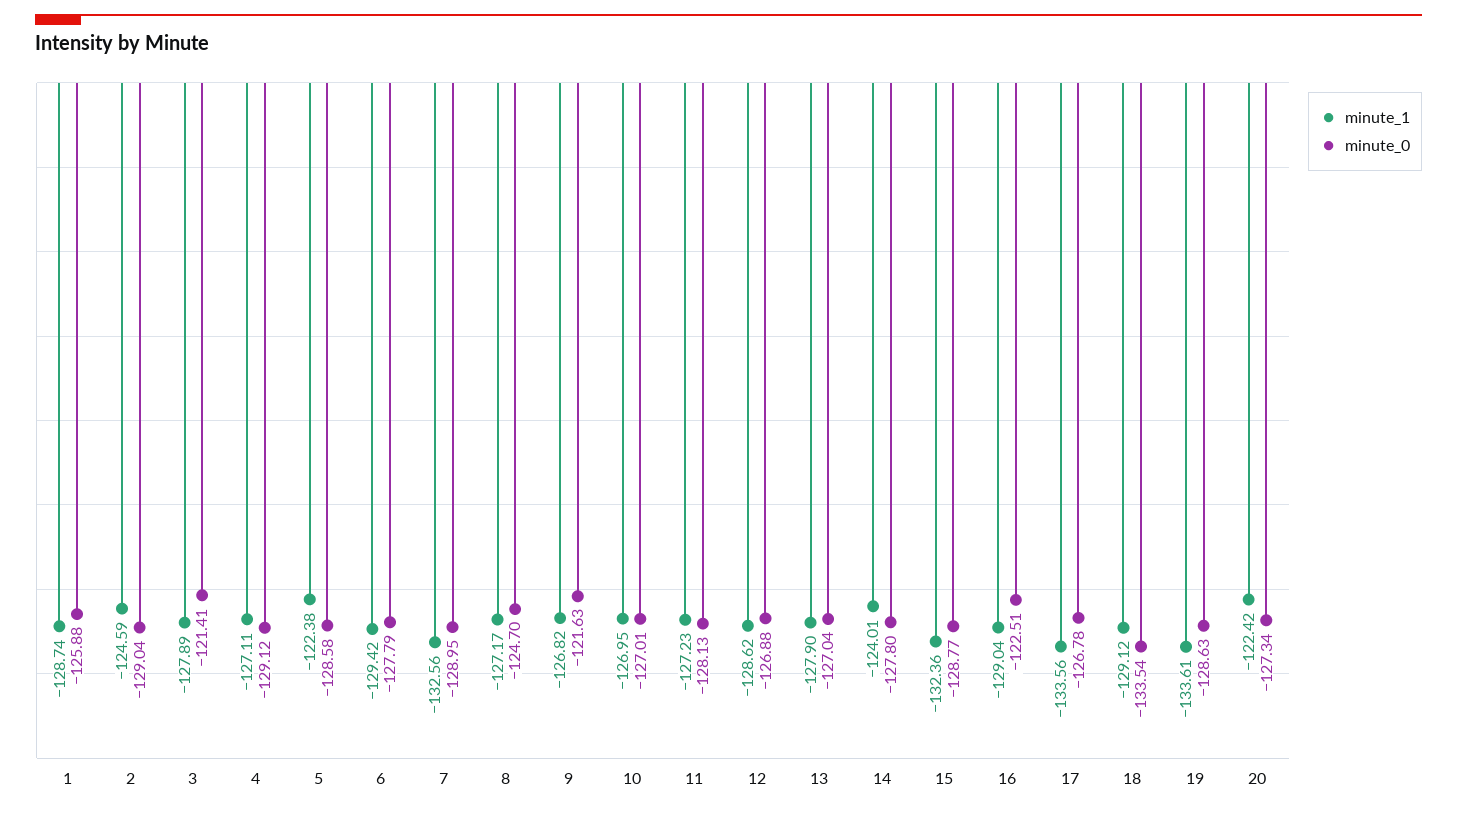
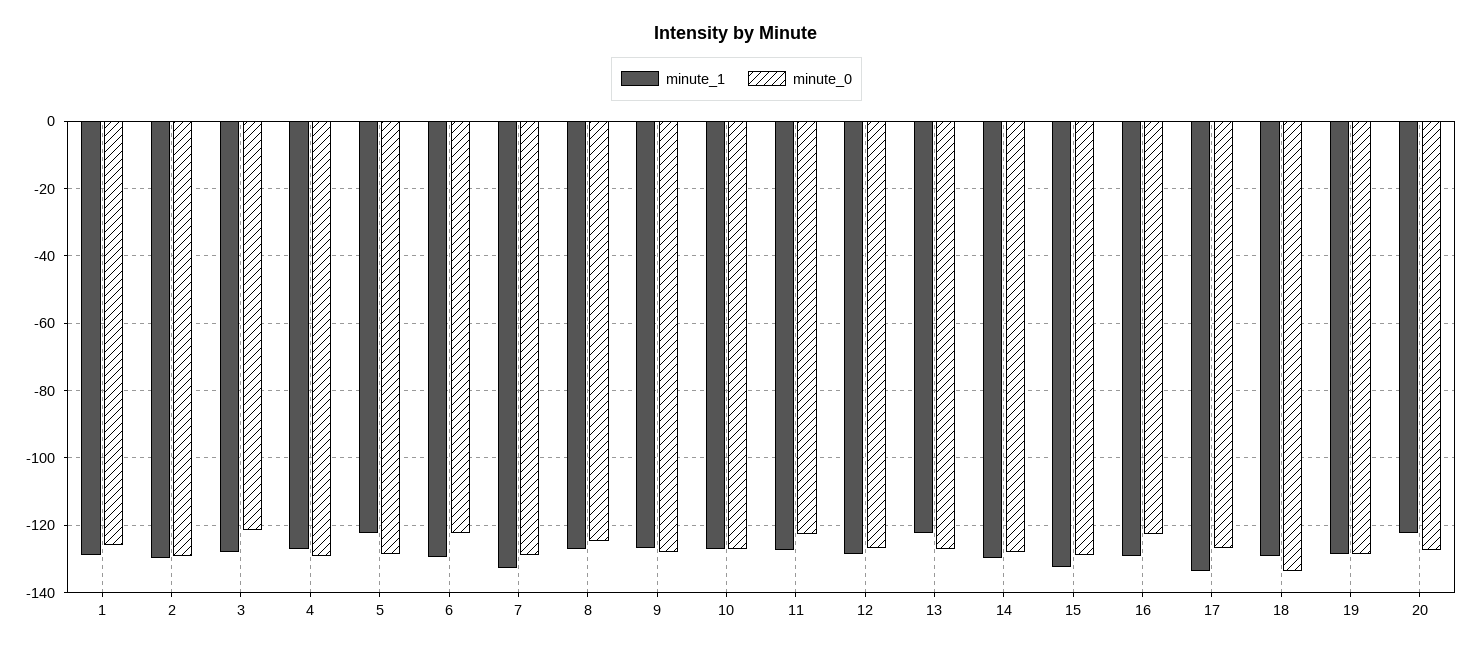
  {
    "minute_1": {
      "1": -128.74,
-     "2": -124.59,
+     "2": -130,
      "3": -127.89,
      "4": -127.11,
      "5": -122.38,
      "6": -129.42,
      "7": -132.56,
      "8": -127.17,
      "9": -126.82,
      "10": -126.95,
      "11": -127.23,
      "12": -128.62,
-     "13": -127.9,
+     "13": -122,
-     "14": -124.01,
+     "14": -130,
      "15": -132.36,
      "16": -129.04,
      "17": -133.56,
      "18": -129.12,
-     "19": -133.61,
+     "19": -128,
      "20": -122.42
    },
    "minute_0": {
      "1": -125.88,
      "2": -129.04,
      "3": -121.41,
      "4": -129.12,
      "5": -128.58,
-     "6": -127.79,
+     "6": -122,
      "7": -128.95,
      "8": -124.7,
-     "9": -121.63,
+     "9": -128,
      "10": -127.01,
-     "11": -128.13,
+     "11": -122,
      "12": -126.88,
      "13": -127.04,
      "14": -127.8,
      "15": -128.77,
      "16": -122.51,
      "17": -126.78,
      "18": -133.54,
      "19": -128.63,
      "20": -127.34
    }
  }

